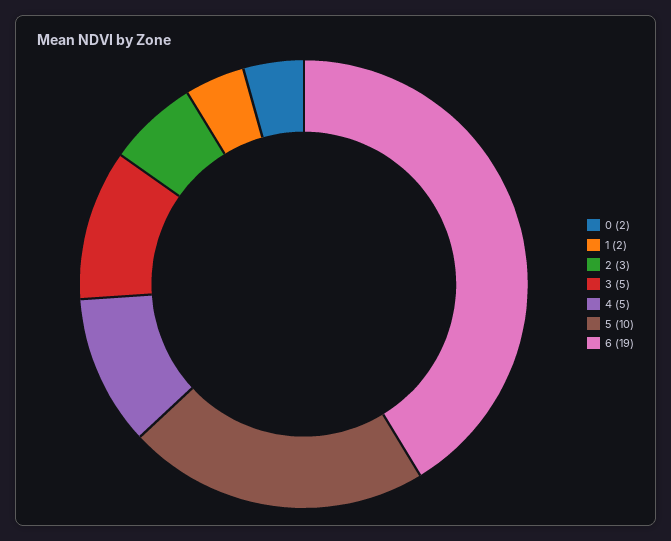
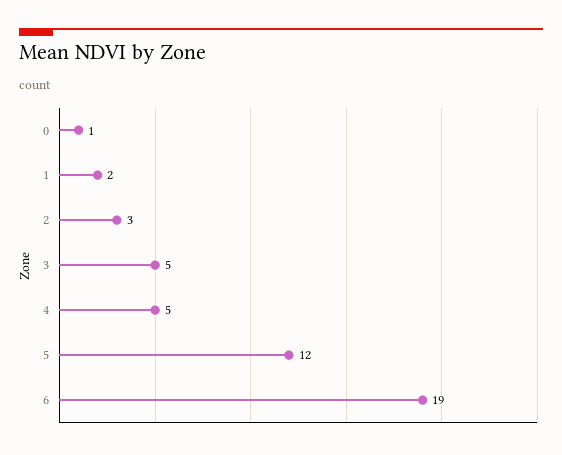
  {
-   "0": 2,
+   "0": 1,
    "1": 2,
    "2": 3,
    "3": 5,
    "4": 5,
-   "5": 10,
+   "5": 12,
    "6": 19
  }

